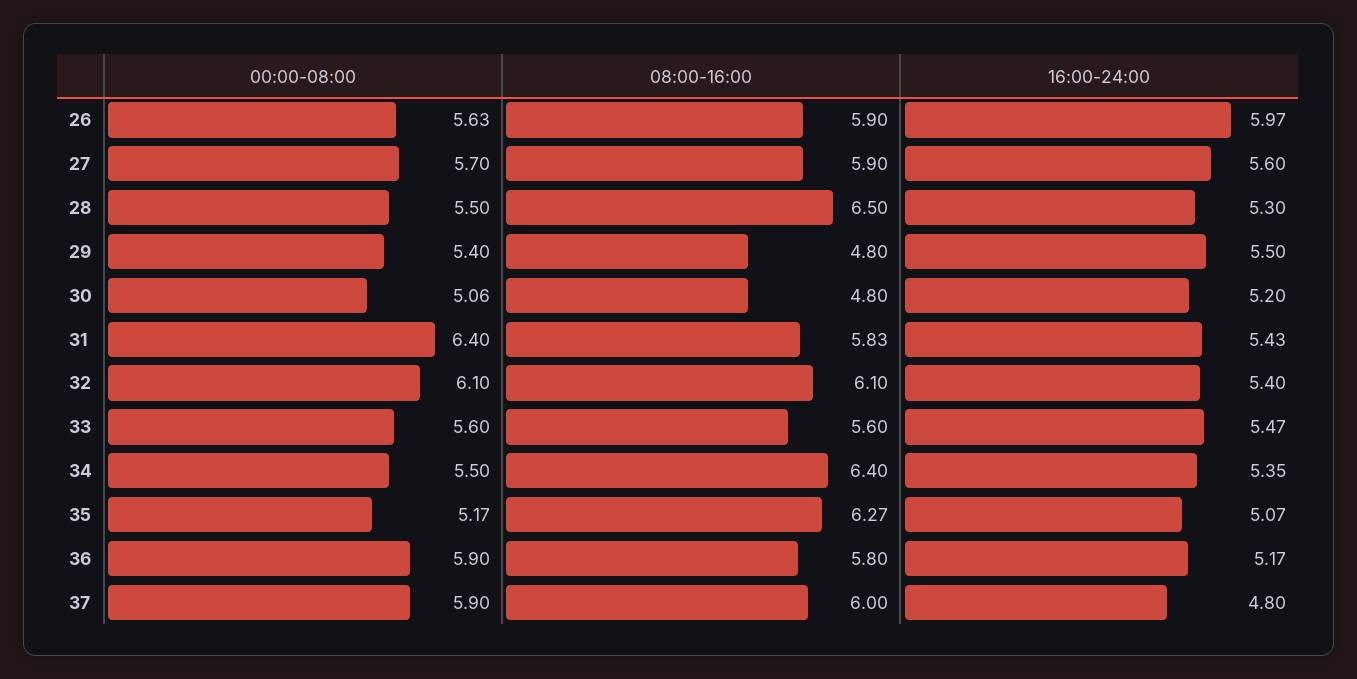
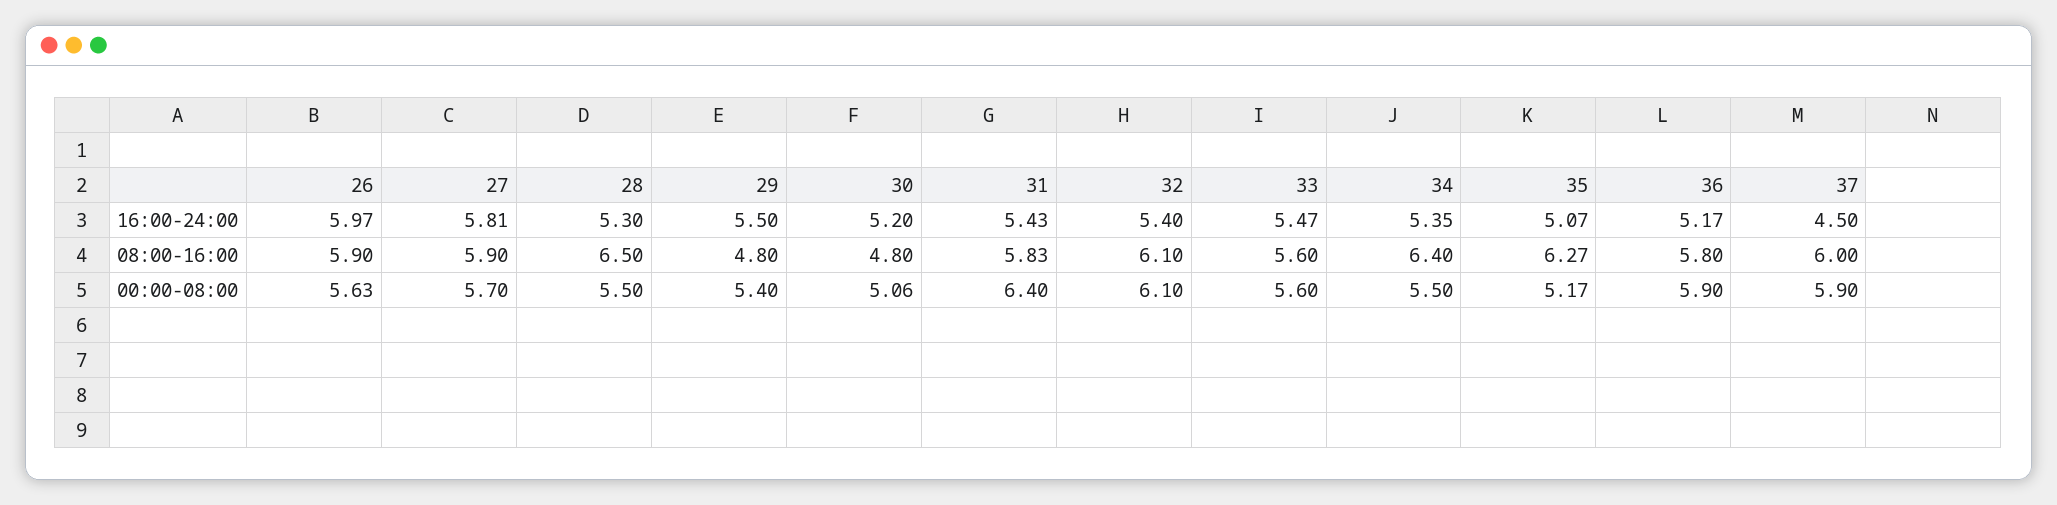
  {
    "00:00-08:00": {
      "26": 5.63,
      "27": 5.7,
      "28": 5.5,
      "29": 5.4,
      "30": 5.06,
      "31": 6.4,
      "32": 6.1,
      "33": 5.6,
      "34": 5.5,
      "35": 5.17,
      "36": 5.9,
      "37": 5.9
    },
    "08:00-16:00": {
      "26": 5.9,
      "27": 5.9,
      "28": 6.5,
      "29": 4.8,
      "30": 4.8,
      "31": 5.83,
      "32": 6.1,
      "33": 5.6,
      "34": 6.4,
      "35": 6.27,
      "36": 5.8,
      "37": 6
    },
    "16:00-24:00": {
      "26": 5.97,
-     "27": 5.6,
+     "27": 5.81,
      "28": 5.3,
      "29": 5.5,
      "30": 5.2,
      "31": 5.43,
      "32": 5.4,
      "33": 5.47,
      "34": 5.35,
      "35": 5.07,
      "36": 5.17,
-     "37": 4.8
+     "37": 4.5
    }
  }

